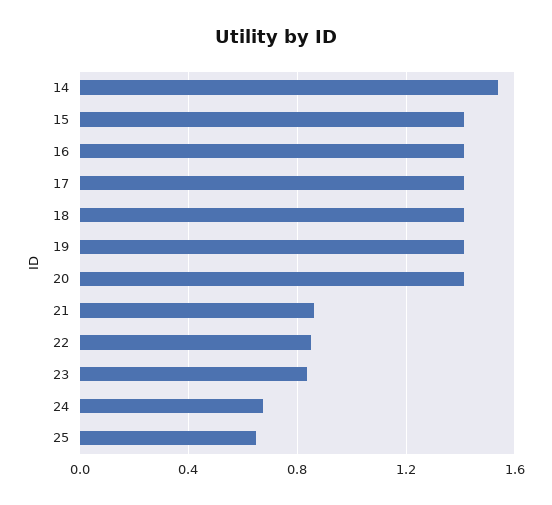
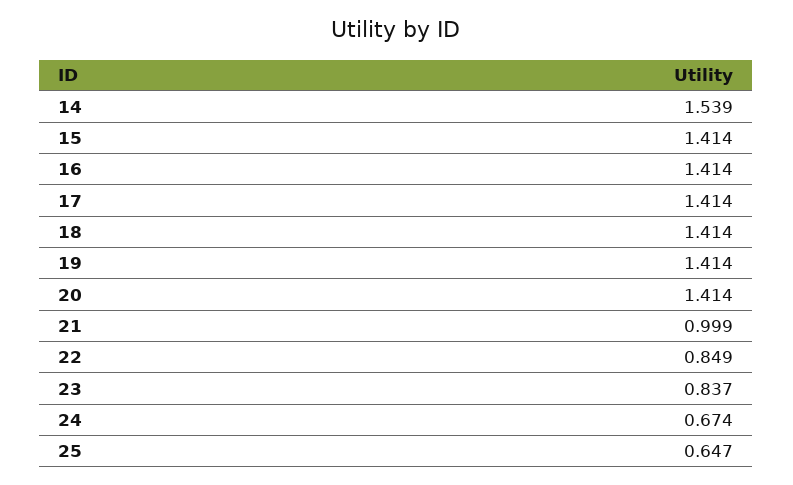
  {
    "14": 1.539,
    "15": 1.414,
    "16": 1.414,
    "17": 1.414,
    "18": 1.414,
    "19": 1.414,
    "20": 1.414,
-   "21": 0.85,
+   "21": 0.999,
    "22": 0.849,
    "23": 0.837,
    "24": 0.674,
    "25": 0.647
  }

